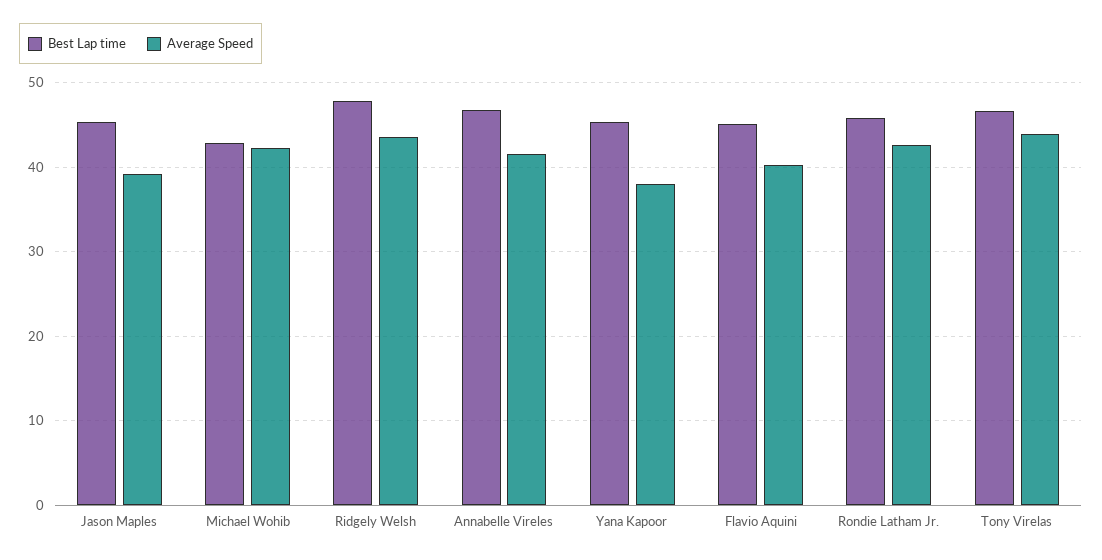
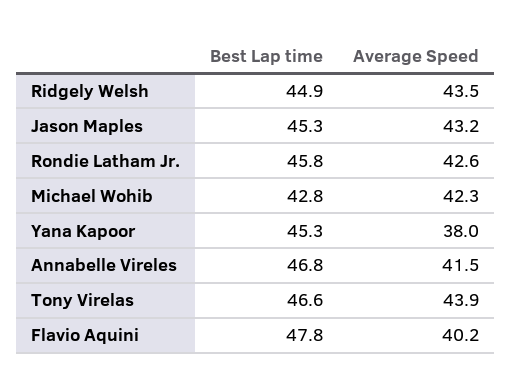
  {
    "Best Lap time": {
      "Jason Maples": 45.3,
      "Michael Wohib": 42.8,
-     "Ridgely Welsh": 48,
+     "Ridgely Welsh": 44.9,
      "Annabelle Vireles": 46.8,
      "Yana Kapoor": 45.3,
-     "Flavio Aquini": 45,
+     "Flavio Aquini": 47.8,
      "Rondie Latham Jr.": 45.8,
      "Tony Virelas": 46.6
    },
    "Average Speed": {
-     "Jason Maples": 39,
+     "Jason Maples": 43.2,
      "Michael Wohib": 42.3,
      "Ridgely Welsh": 43.5,
      "Annabelle Vireles": 41.5,
      "Yana Kapoor": 38,
      "Flavio Aquini": 40.2,
      "Rondie Latham Jr.": 42.6,
      "Tony Virelas": 43.9
    }
  }

